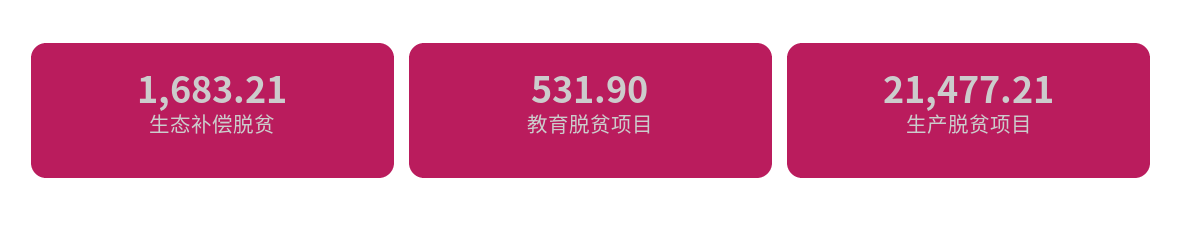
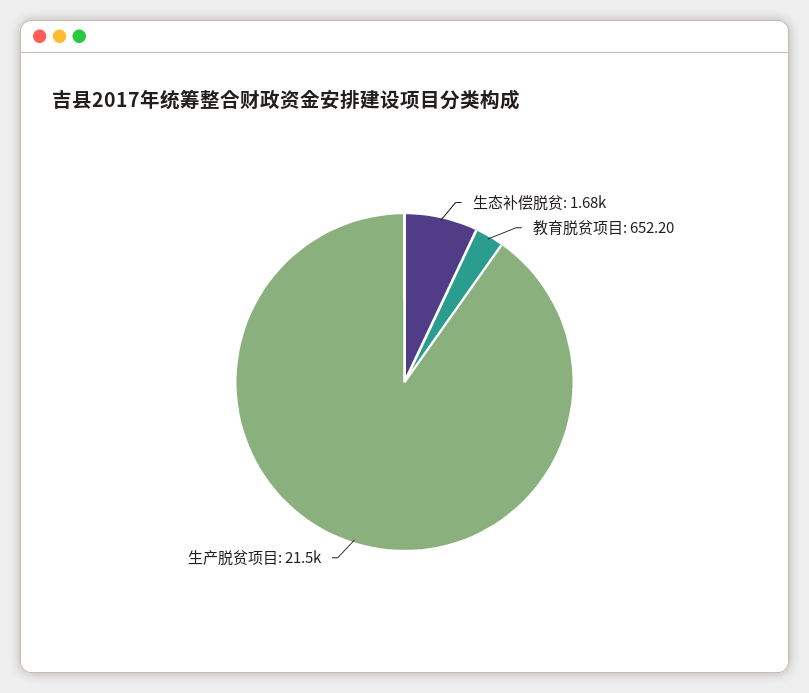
  {
    "生态补偿脱贫": 1683.21,
-   "教育脱贫项目": 531.9,
+   "教育脱贫项目": 652.2,
    "生产脱贫项目": 21477.21
  }

